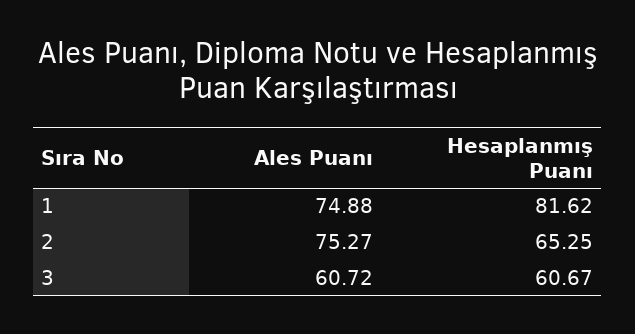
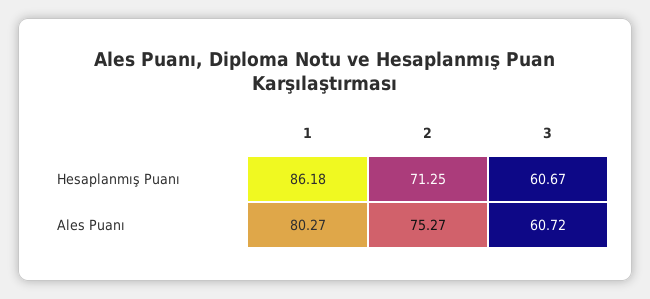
  {
    "Ales Puanı": {
-     "1": 74.88,
+     "1": 80.27,
      "2": 75.27,
      "3": 60.72
    },
    "Hesaplanmış Puanı": {
-     "1": 81.62,
+     "1": 86.18,
-     "2": 65.25,
+     "2": 71.25,
      "3": 60.67
    }
  }

